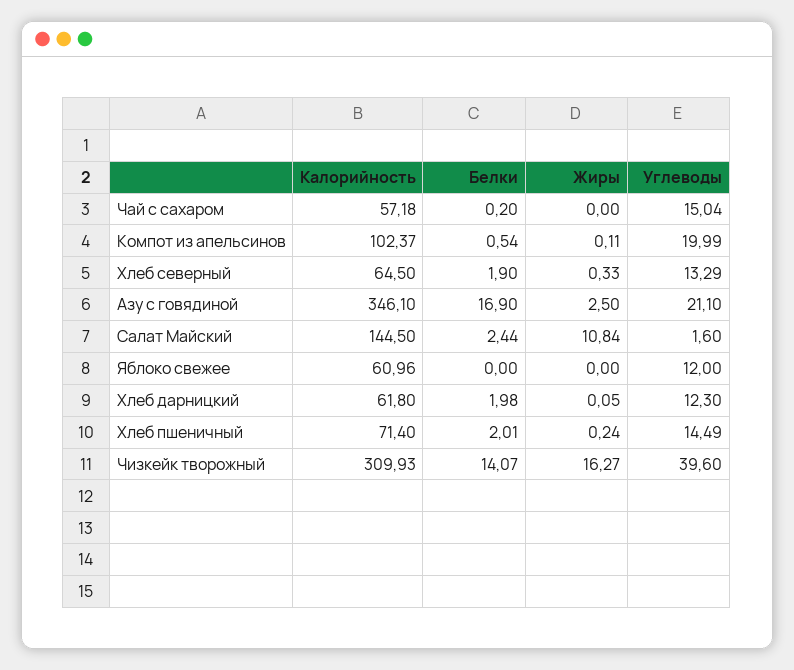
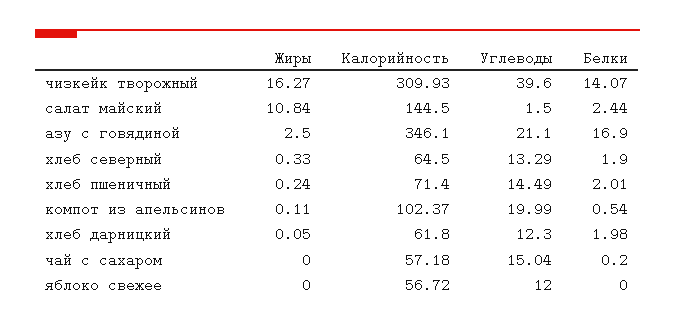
  {
    "Калорийность": {
      "Чай с сахаром": 57.18,
      "Компот из апельсинов": 102.37,
      "Хлеб северный": 64.5,
      "Азу с говядиной": 346.1,
      "Салат Майский": 144.5,
-     "Яблоко свежее": 60.96,
+     "Яблоко свежее": 56.72,
      "Хлеб дарницкий": 61.8,
      "Хлеб пшеничный": 71.4,
      "Чизкейк творожный": 309.93
    },
    "Белки": {
      "Чай с сахаром": 0.2,
      "Компот из апельсинов": 0.54,
      "Хлеб северный": 1.9,
      "Азу с говядиной": 16.9,
      "Салат Майский": 2.44,
      "Яблоко свежее": 0,
      "Хлеб дарницкий": 1.98,
      "Хлеб пшеничный": 2.01,
      "Чизкейк творожный": 14.07
    },
    "Жиры": {
      "Чай с сахаром": 0,
      "Компот из апельсинов": 0.11,
      "Хлеб северный": 0.33,
      "Азу с говядиной": 2.5,
      "Салат Майский": 10.84,
      "Яблоко свежее": 0,
      "Хлеб дарницкий": 0.05,
      "Хлеб пшеничный": 0.24,
      "Чизкейк творожный": 16.27
    },
    "Углеводы": {
      "Чай с сахаром": 15.04,
      "Компот из апельсинов": 19.99,
      "Хлеб северный": 13.29,
      "Азу с говядиной": 21.1,
-     "Салат Майский": 1.6,
+     "Салат Майский": 1.5,
      "Яблоко свежее": 12,
      "Хлеб дарницкий": 12.3,
      "Хлеб пшеничный": 14.49,
      "Чизкейк творожный": 39.6
    }
  }

